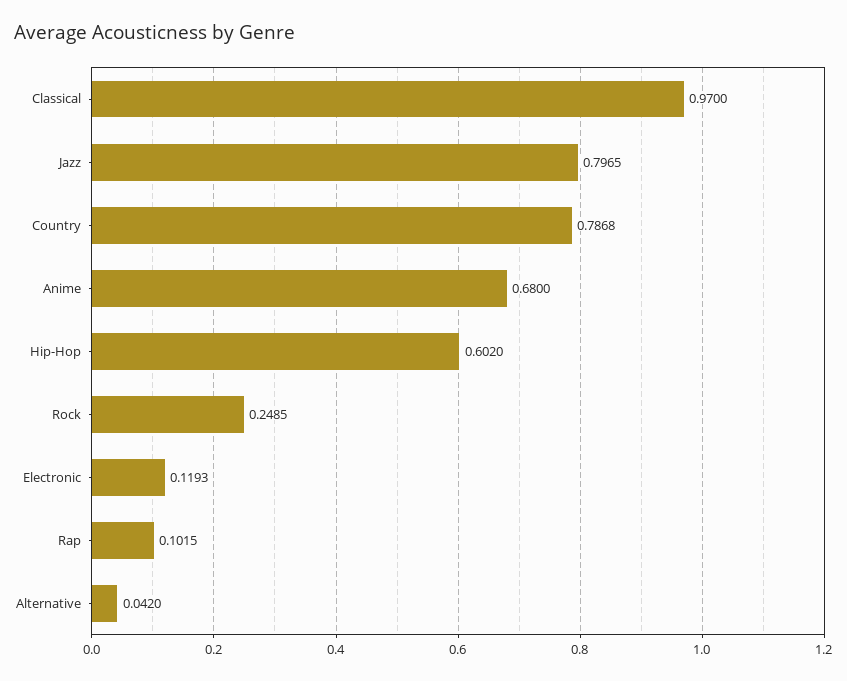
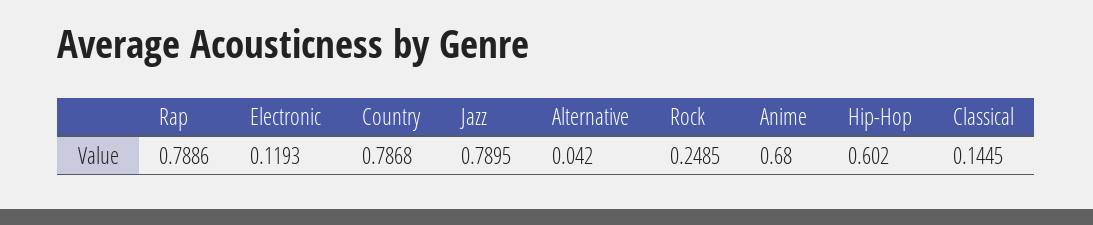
  {
-   "Classical": 0.97,
+   "Classical": 0.1445,
-   "Jazz": 0.7965,
+   "Jazz": 0.7895,
    "Country": 0.7868,
    "Anime": 0.68,
    "Hip-Hop": 0.602,
    "Rock": 0.2485,
    "Electronic": 0.1193,
-   "Rap": 0.1015,
+   "Rap": 0.7886,
    "Alternative": 0.042
  }

